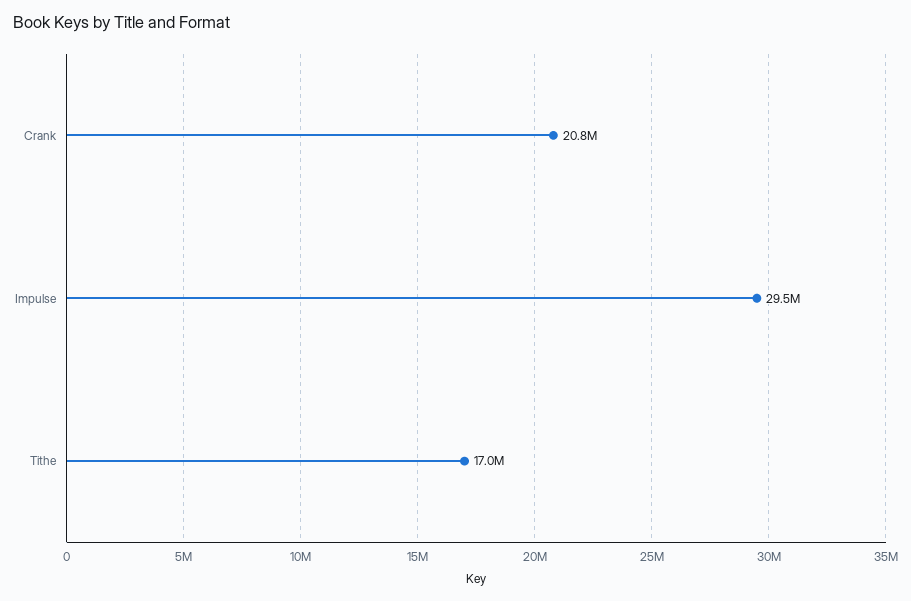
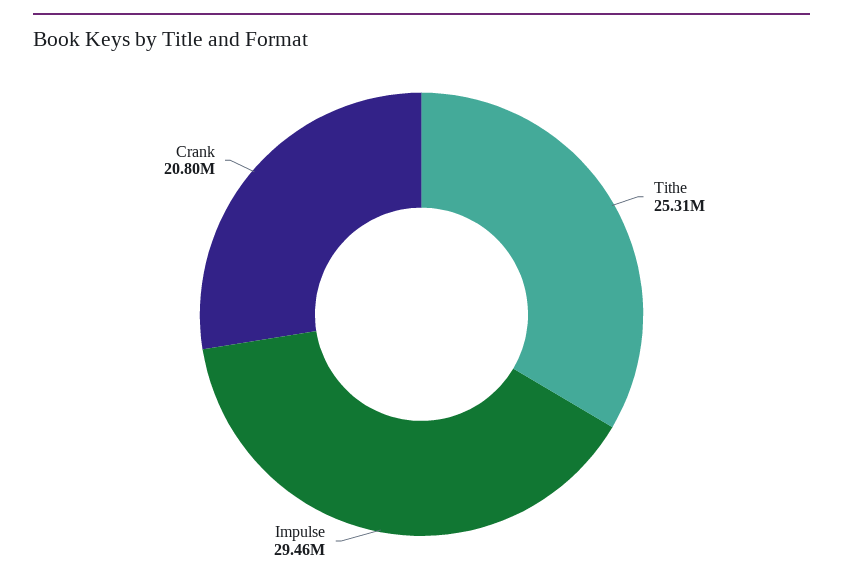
  {
    "Crank": 20800000,
    "Impulse": 29460000,
-   "Tithe": 17000000
+   "Tithe": 25310000
  }

